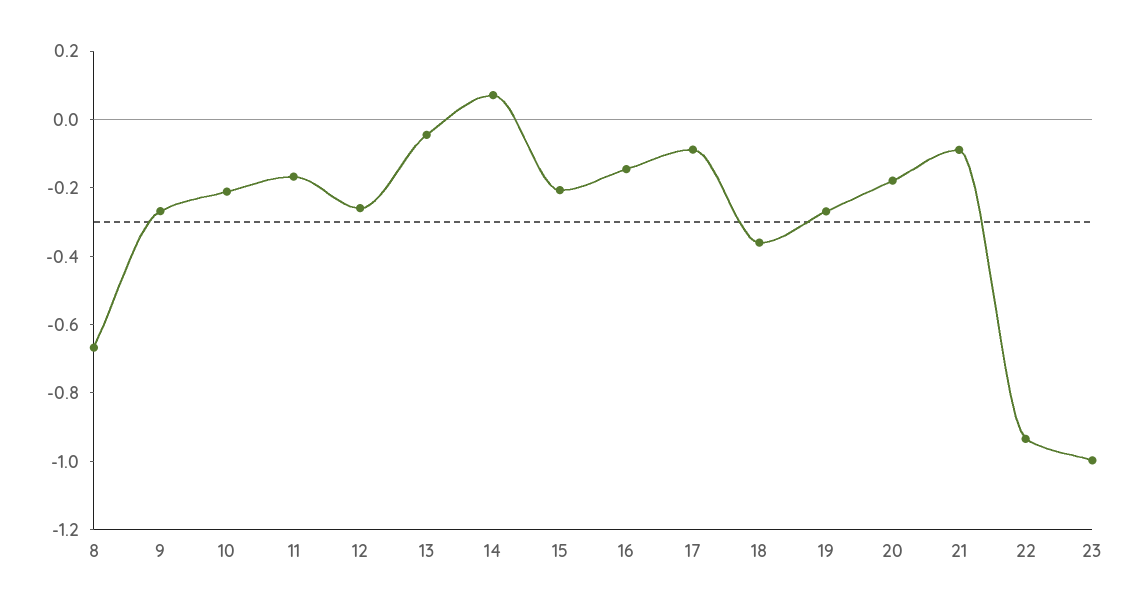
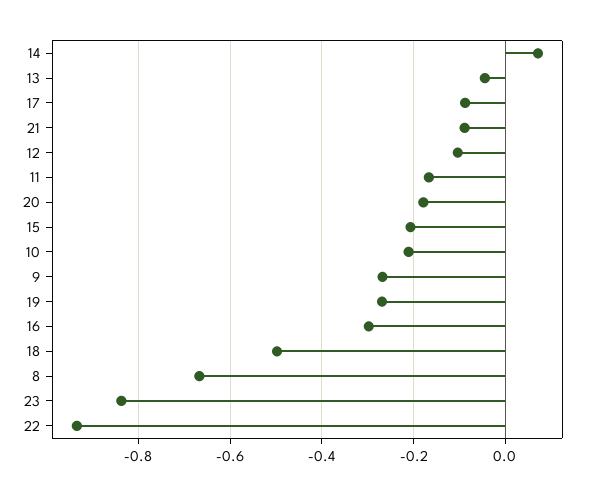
  {
    "8": -0.66,
    "9": -0.26,
    "10": -0.22,
    "11": -0.16,
-   "12": -0.25,
+   "12": -0.1,
    "13": -0.04,
    "14": 0.08,
    "15": -0.2,
-   "16": -0.15,
+   "16": -0.3,
    "17": -0.08,
-   "18": -0.35,
+   "18": -0.5,
    "19": -0.26,
    "20": -0.18,
    "21": -0.08,
    "22": -0.94,
-   "23": -1
+   "23": -0.84
  }

